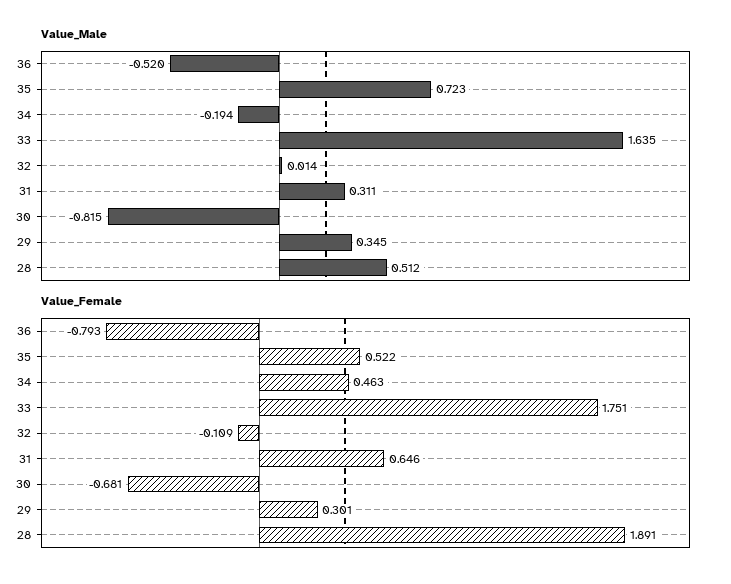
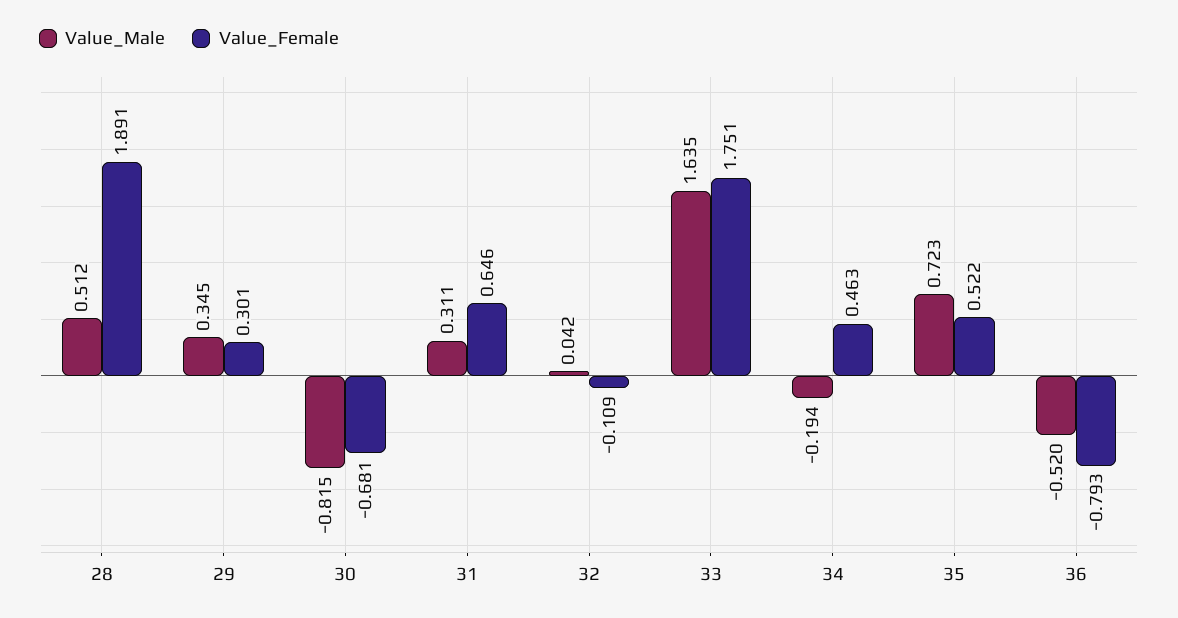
  {
    "Value_Male": {
      "36": -0.52,
      "35": 0.723,
      "34": -0.194,
      "33": 1.635,
-     "32": 0.014,
+     "32": 0.042,
      "31": 0.311,
      "30": -0.815,
      "29": 0.345,
      "28": 0.512
    },
    "Value_Female": {
      "36": -0.793,
      "35": 0.522,
      "34": 0.463,
      "33": 1.751,
      "32": -0.109,
      "31": 0.646,
      "30": -0.681,
      "29": 0.301,
      "28": 1.891
    }
  }

